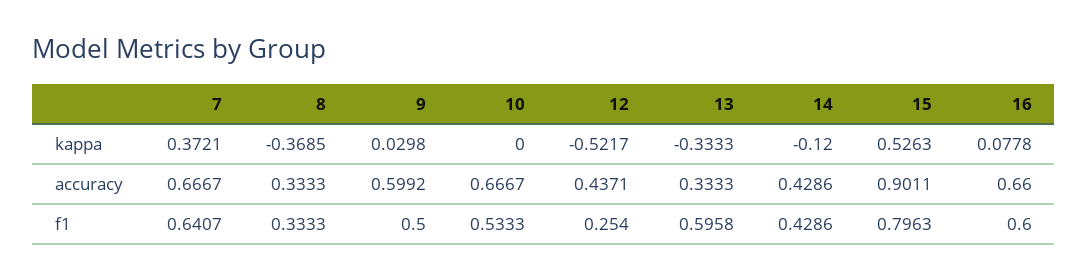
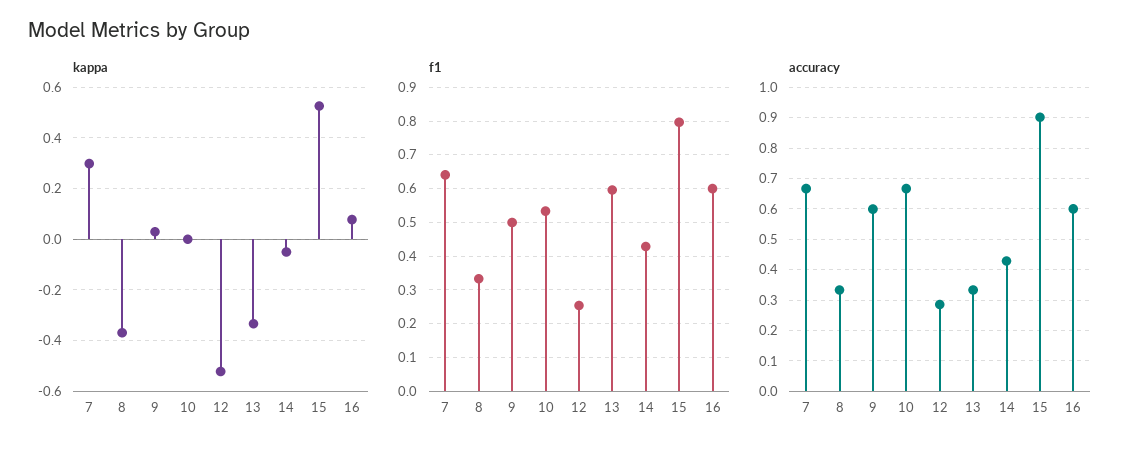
  {
    "kappa": {
-     "7": 0.3721,
+     "7": 0.3,
      "8": -0.3685,
      "9": 0.0298,
      "10": 0,
      "12": -0.5217,
      "13": -0.3333,
-     "14": -0.12,
+     "14": -0.05,
      "15": 0.5263,
      "16": 0.0778
    },
    "accuracy": {
      "7": 0.6667,
      "8": 0.3333,
      "9": 0.5992,
      "10": 0.6667,
-     "12": 0.4371,
+     "12": 0.28,
      "13": 0.3333,
      "14": 0.4286,
      "15": 0.9011,
-     "16": 0.66
+     "16": 0.6
    },
    "f1": {
      "7": 0.6407,
      "8": 0.3333,
      "9": 0.5,
      "10": 0.5333,
      "12": 0.254,
      "13": 0.5958,
      "14": 0.4286,
      "15": 0.7963,
      "16": 0.6
    }
  }

